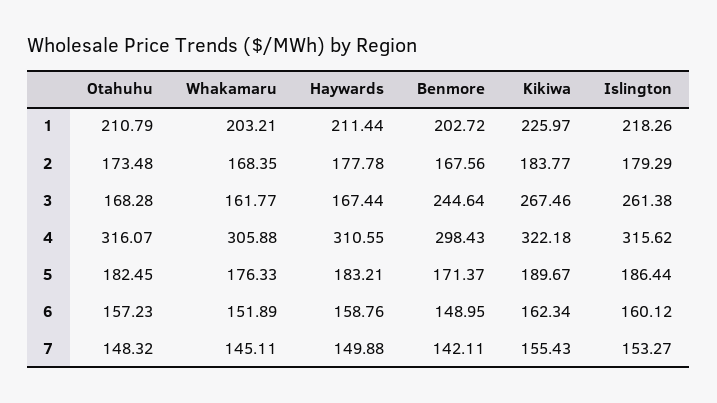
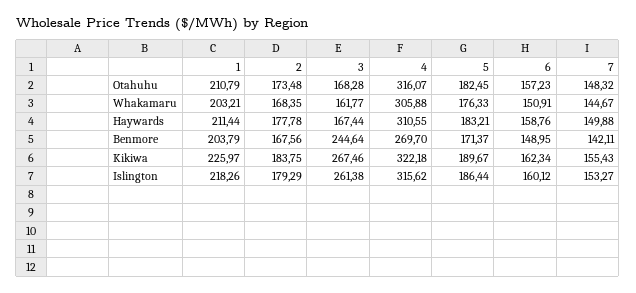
  {
    "Otahuhu": {
      "1": 210.79,
      "2": 173.48,
      "3": 168.28,
      "4": 316.07,
      "5": 182.45,
      "6": 157.23,
      "7": 148.32
    },
    "Whakamaru": {
      "1": 203.21,
      "2": 168.35,
      "3": 161.77,
      "4": 305.88,
      "5": 176.33,
-     "6": 151.89,
+     "6": 150.91,
-     "7": 145.11
+     "7": 144.67
    },
    "Haywards": {
      "1": 211.44,
      "2": 177.78,
      "3": 167.44,
      "4": 310.55,
      "5": 183.21,
      "6": 158.76,
      "7": 149.88
    },
    "Benmore": {
-     "1": 202.72,
+     "1": 203.79,
      "2": 167.56,
      "3": 244.64,
-     "4": 298.43,
+     "4": 269.7,
      "5": 171.37,
      "6": 148.95,
      "7": 142.11
    },
    "Kikiwa": {
      "1": 225.97,
-     "2": 183.77,
+     "2": 183.75,
      "3": 267.46,
      "4": 322.18,
      "5": 189.67,
      "6": 162.34,
      "7": 155.43
    },
    "Islington": {
      "1": 218.26,
      "2": 179.29,
      "3": 261.38,
      "4": 315.62,
      "5": 186.44,
      "6": 160.12,
      "7": 153.27
    }
  }

